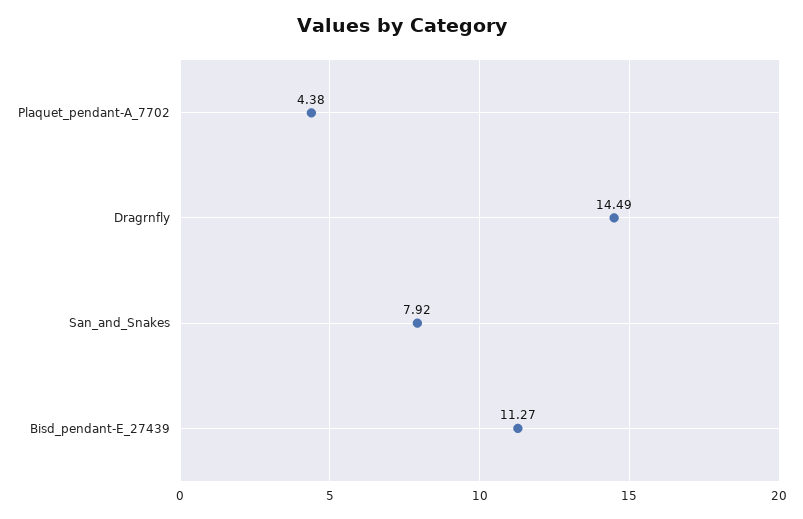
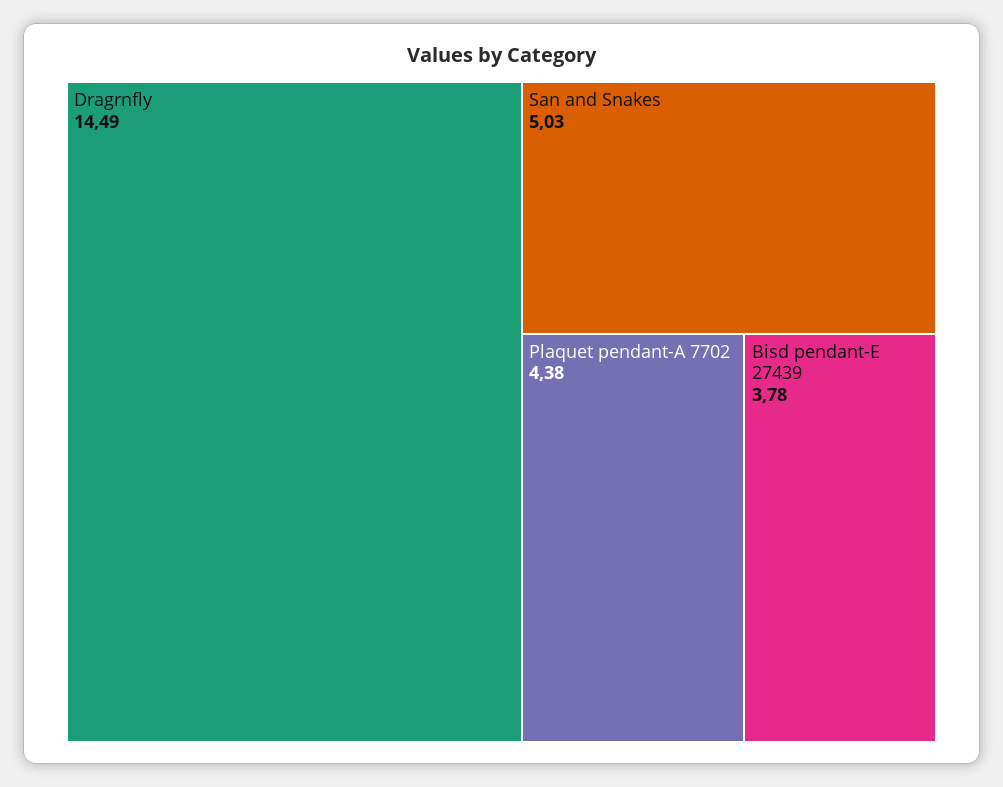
  {
    "Plaquet_pendant-A_7702": 4.38,
    "Dragrnfly": 14.49,
-   "San_and_Snakes": 7.92,
+   "San_and_Snakes": 5.03,
-   "Bisd_pendant-E_27439": 11.27
+   "Bisd_pendant-E_27439": 3.78
  }

